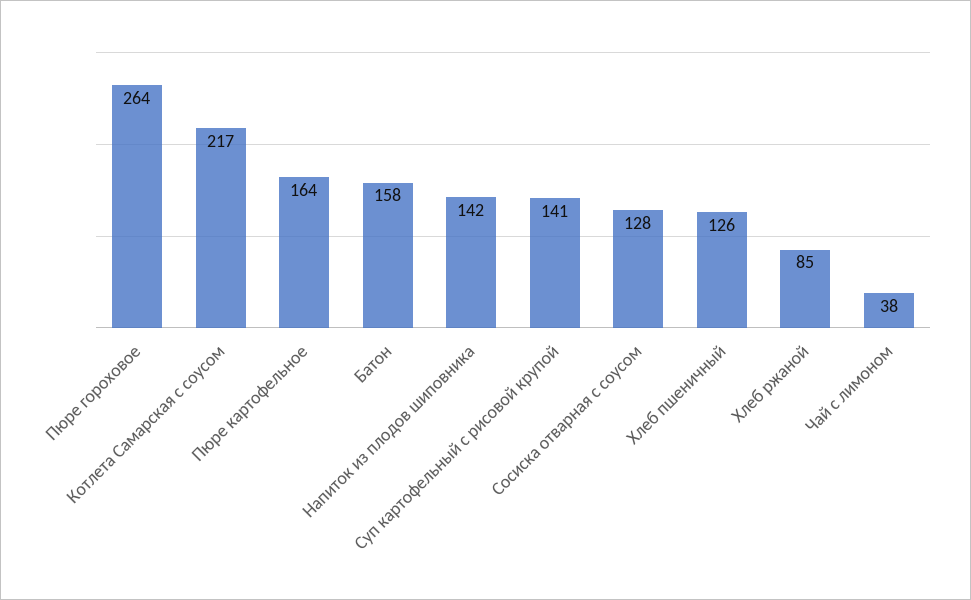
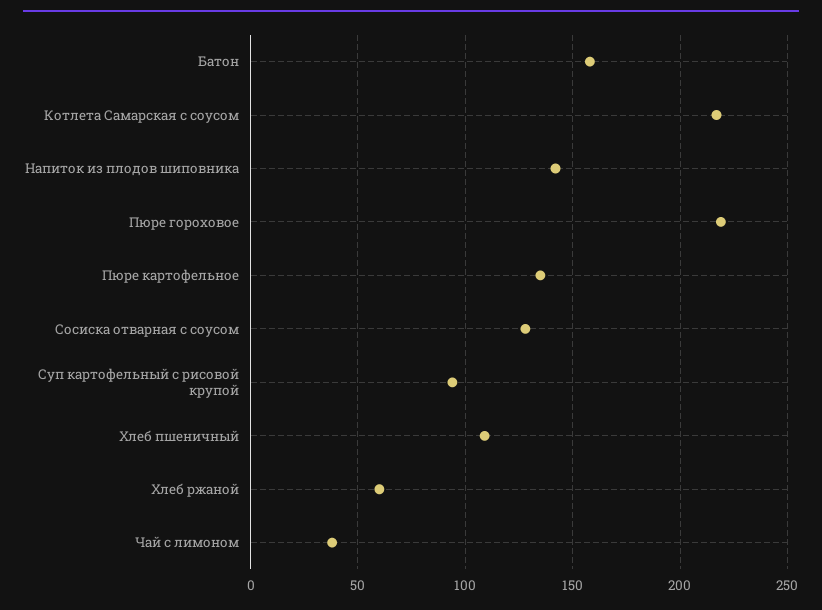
  {
-   "Пюре гороховое": 264,
+   "Пюре гороховое": 220,
    "Котлета Самарская с соусом": 217,
-   "Пюре картофельное": 164,
+   "Пюре картофельное": 135,
    "Батон": 158,
    "Напиток из плодов шиповника": 142,
-   "Суп картофельный с рисовой крупой": 141,
+   "Суп картофельный с рисовой крупой": 95,
    "Сосиска отварная с соусом": 128,
-   "Хлеб пшеничный": 126,
+   "Хлеб пшеничный": 110,
-   "Хлеб ржаной": 85,
+   "Хлеб ржаной": 60,
    "Чай с лимоном": 38
  }

